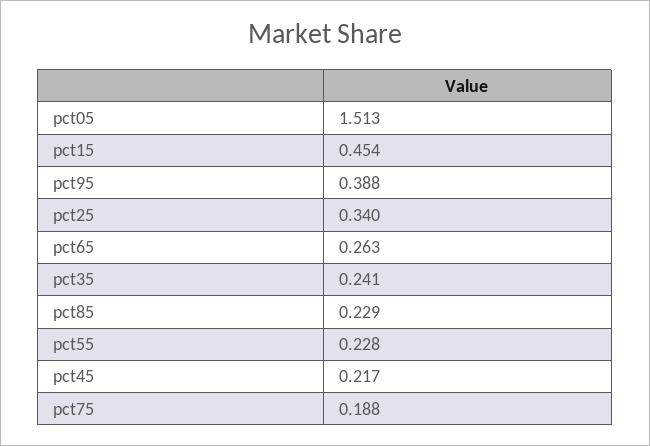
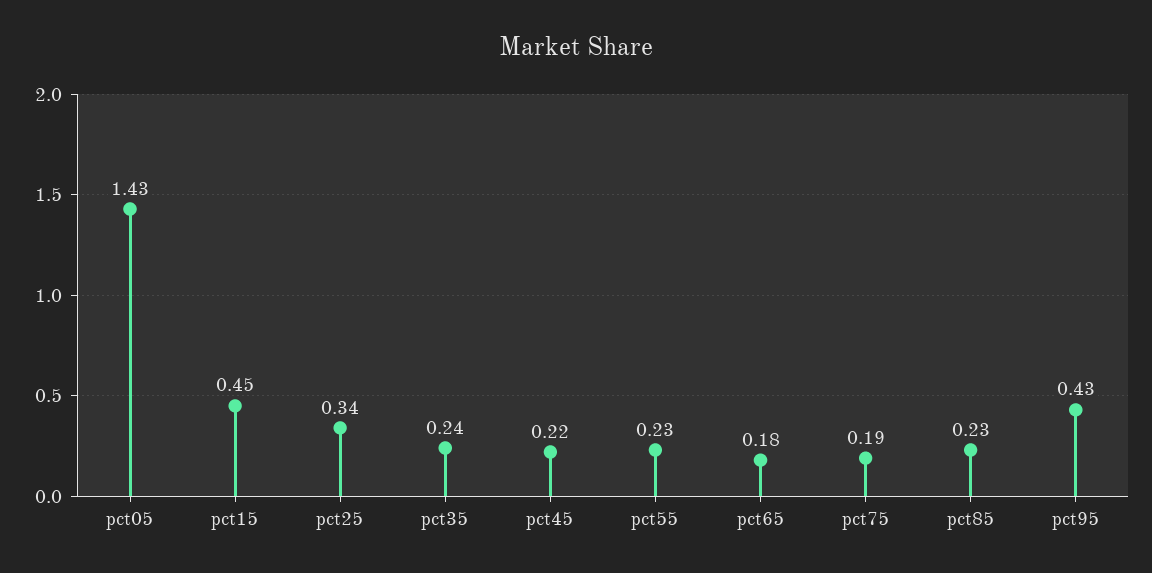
  {
-   "pct05": 1.513,
+   "pct05": 1.43,
    "pct15": 0.454,
-   "pct95": 0.388,
+   "pct95": 0.43,
    "pct25": 0.34,
-   "pct65": 0.263,
+   "pct65": 0.18,
    "pct35": 0.241,
    "pct85": 0.229,
    "pct55": 0.228,
    "pct45": 0.217,
    "pct75": 0.188
  }

